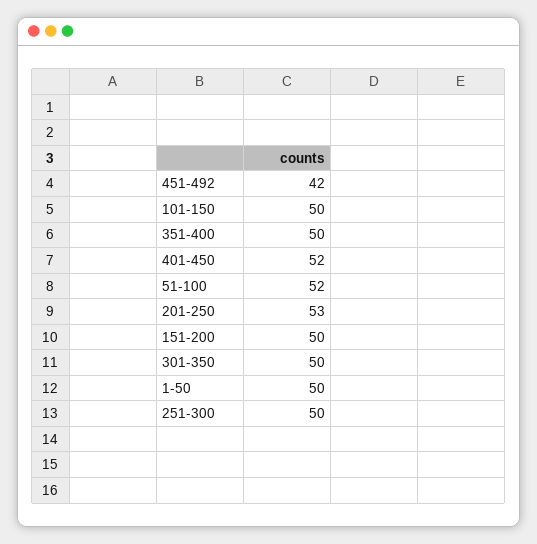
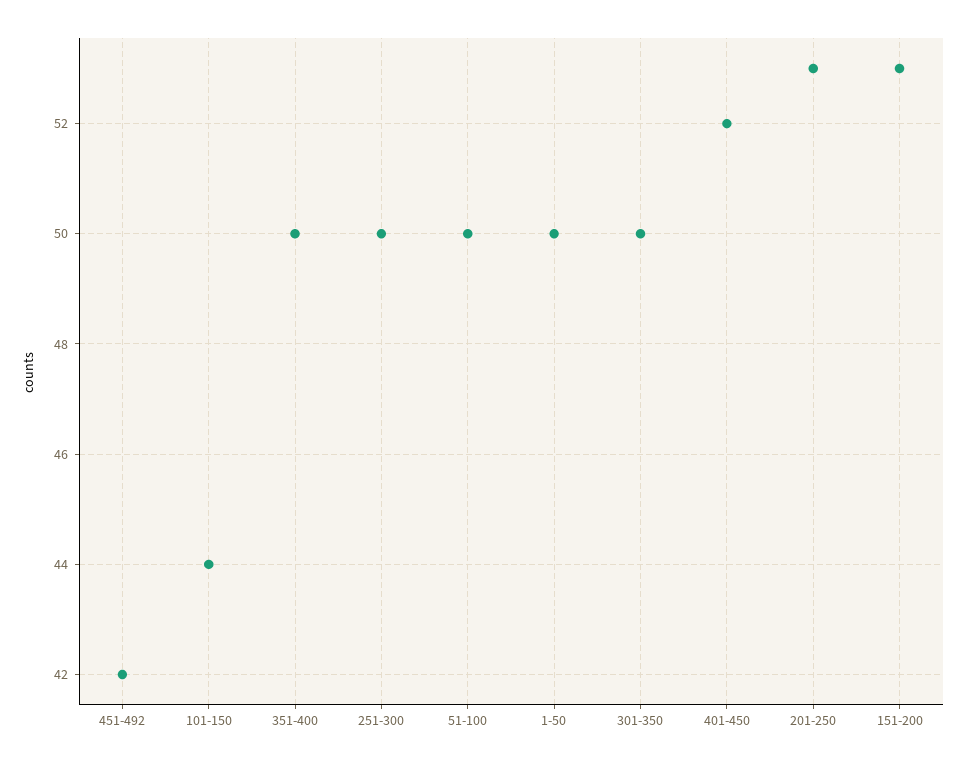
  {
    "451-492": 42,
-   "101-150": 50,
+   "101-150": 44,
    "351-400": 50,
    "401-450": 52,
-   "51-100": 52,
+   "51-100": 50,
    "201-250": 53,
-   "151-200": 50,
+   "151-200": 53,
    "301-350": 50,
    "1-50": 50,
    "251-300": 50
  }

